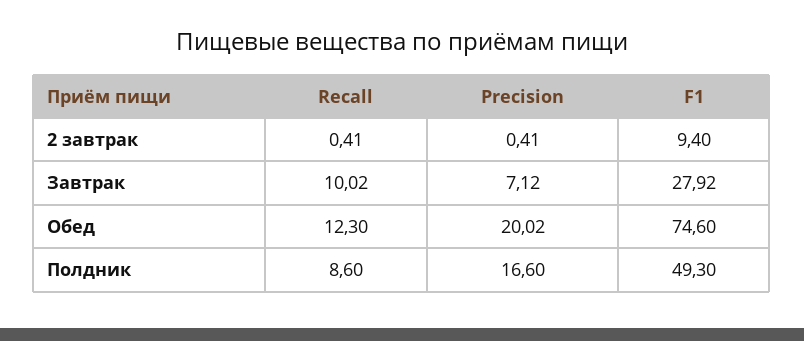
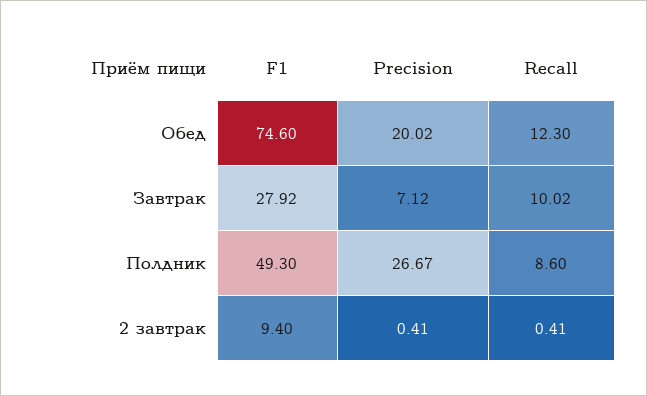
  {
    "Recall": {
      "2 завтрак": 0.41,
      "Завтрак": 10.02,
      "Обед": 12.3,
      "Полдник": 8.6
    },
    "Precision": {
      "2 завтрак": 0.41,
      "Завтрак": 7.12,
      "Обед": 20.02,
-     "Полдник": 16.6
+     "Полдник": 26.67
    },
    "F1": {
      "2 завтрак": 9.4,
      "Завтрак": 27.92,
      "Обед": 74.6,
      "Полдник": 49.3
    }
  }

